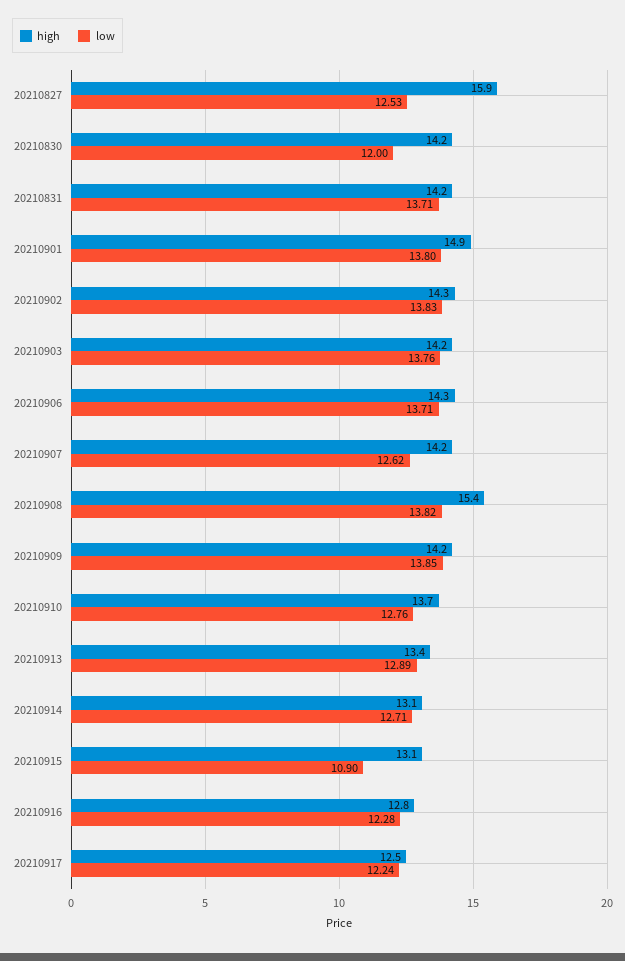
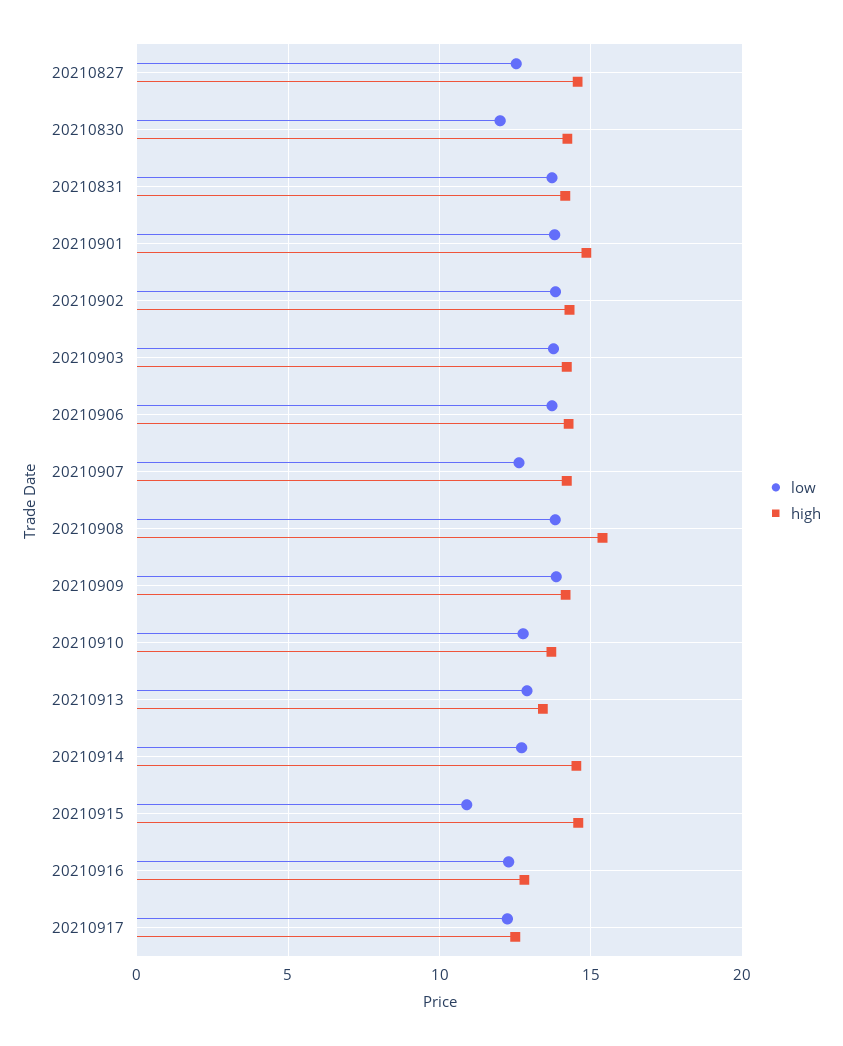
  {
    "high": {
-     "20210827": 15.9,
+     "20210827": 14.5,
      "20210830": 14.2,
      "20210831": 14.2,
      "20210901": 14.9,
      "20210902": 14.3,
      "20210903": 14.2,
      "20210906": 14.3,
      "20210907": 14.2,
      "20210908": 15.4,
      "20210909": 14.2,
      "20210910": 13.7,
      "20210913": 13.4,
-     "20210914": 13.1,
+     "20210914": 14.5,
-     "20210915": 13.1,
+     "20210915": 14.5,
      "20210916": 12.8,
      "20210917": 12.5
    },
    "low": {
      "20210827": 12.53,
      "20210830": 12,
      "20210831": 13.71,
      "20210901": 13.8,
      "20210902": 13.83,
      "20210903": 13.76,
      "20210906": 13.71,
      "20210907": 12.62,
      "20210908": 13.82,
      "20210909": 13.85,
      "20210910": 12.76,
      "20210913": 12.89,
      "20210914": 12.71,
      "20210915": 10.9,
      "20210916": 12.28,
      "20210917": 12.24
    }
  }

